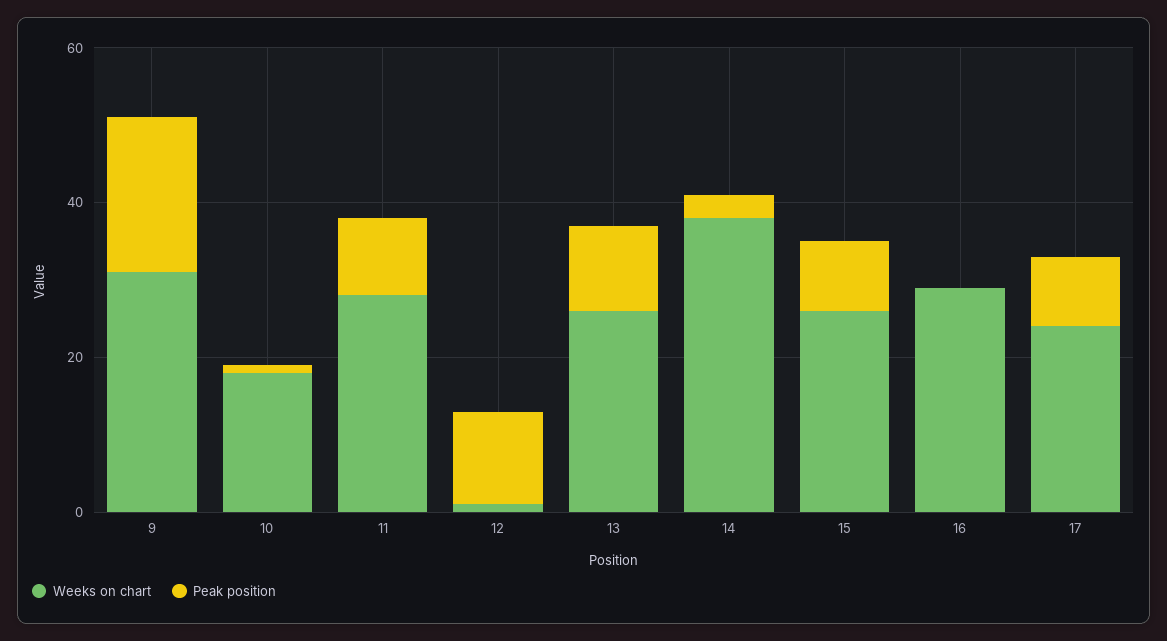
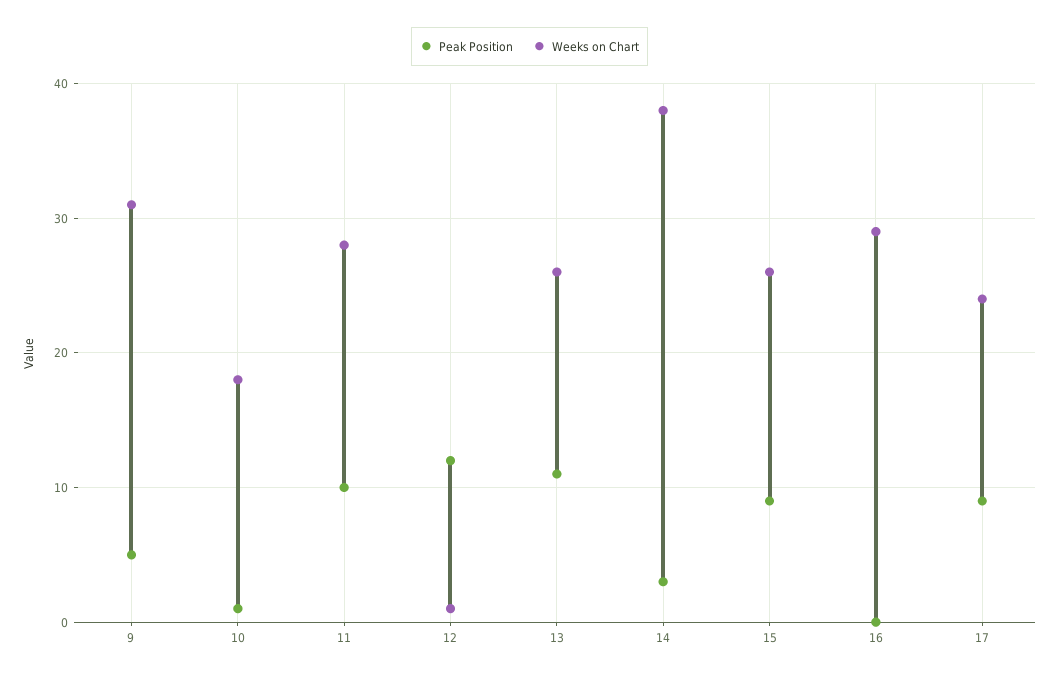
  {
    "Weeks on chart": {
      "9": 31,
      "10": 18,
      "11": 28,
      "12": 1,
      "13": 26,
      "14": 38,
      "15": 26,
      "16": 29,
      "17": 24
    },
    "Peak position": {
-     "9": 20,
+     "9": 5,
      "10": 1,
      "11": 10,
      "12": 12,
      "13": 11,
      "14": 3,
      "15": 9,
      "16": 0,
      "17": 9
    }
  }

